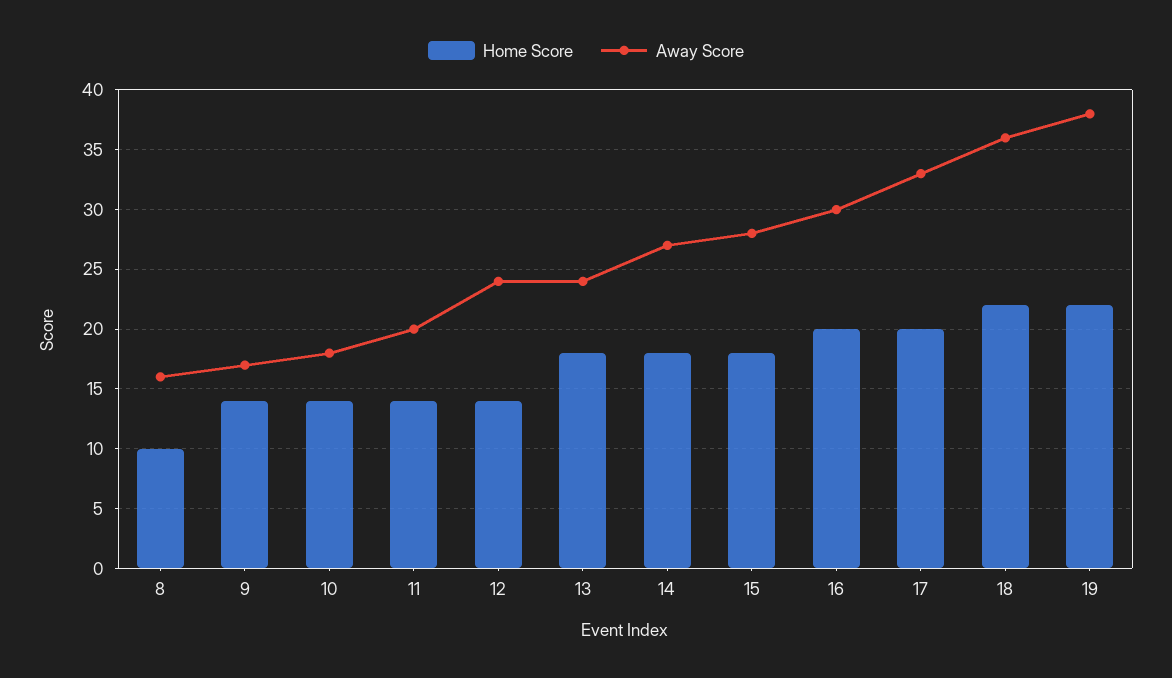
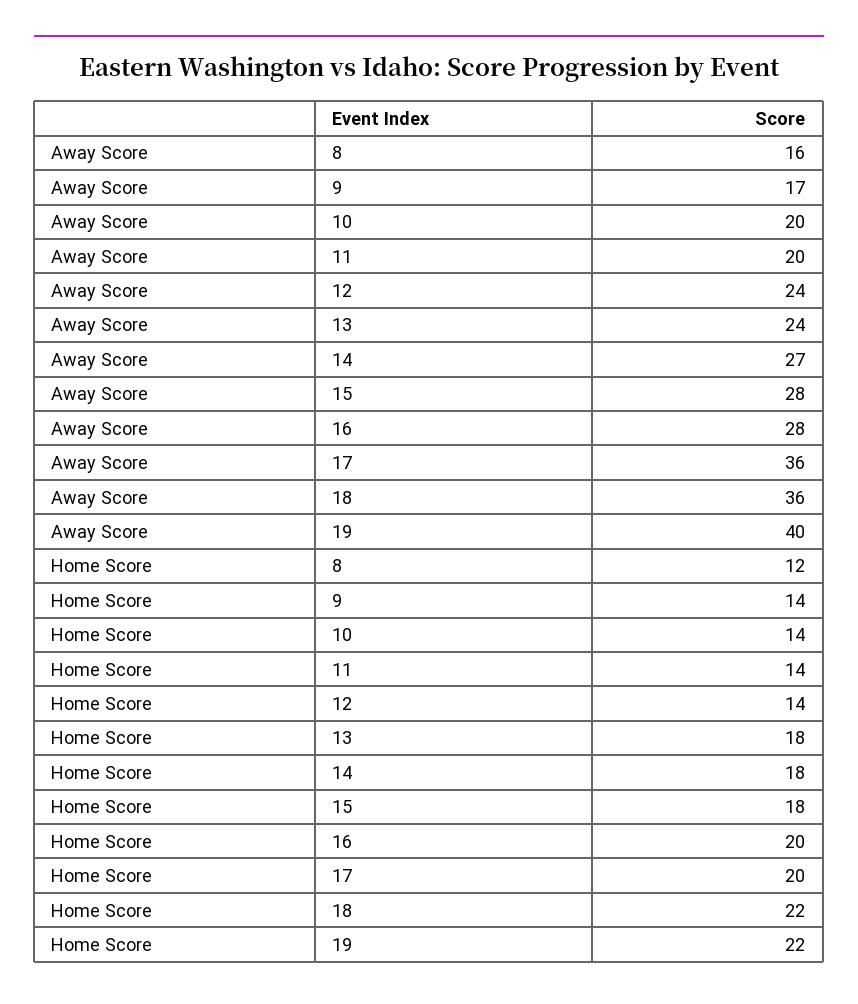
  {
    "Home Score": {
-     "8": 10,
+     "8": 12,
      "9": 14,
      "10": 14,
      "11": 14,
      "12": 14,
      "13": 18,
      "14": 18,
      "15": 18,
      "16": 20,
      "17": 20,
      "18": 22,
      "19": 22
    },
    "Away Score": {
      "8": 16,
      "9": 17,
-     "10": 18,
+     "10": 20,
      "11": 20,
      "12": 24,
      "13": 24,
      "14": 27,
      "15": 28,
-     "16": 30,
+     "16": 28,
-     "17": 33,
+     "17": 36,
      "18": 36,
-     "19": 38
+     "19": 40
    }
  }

